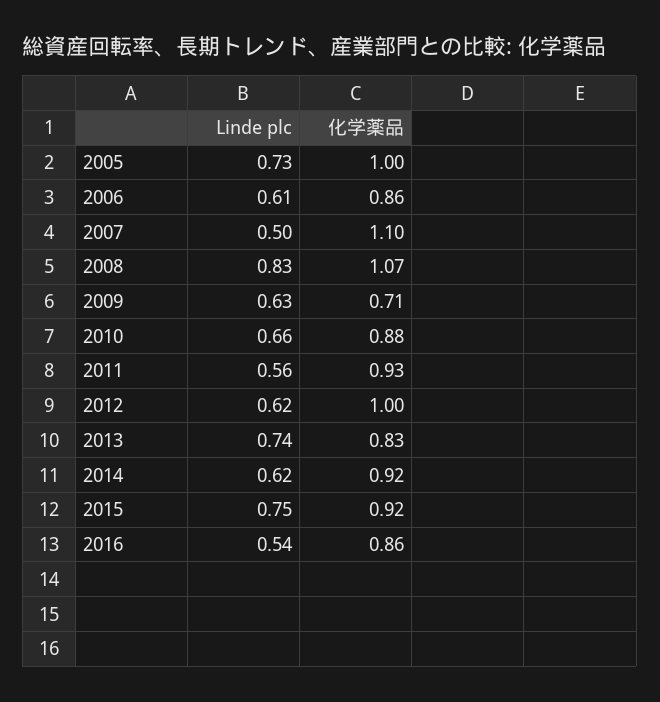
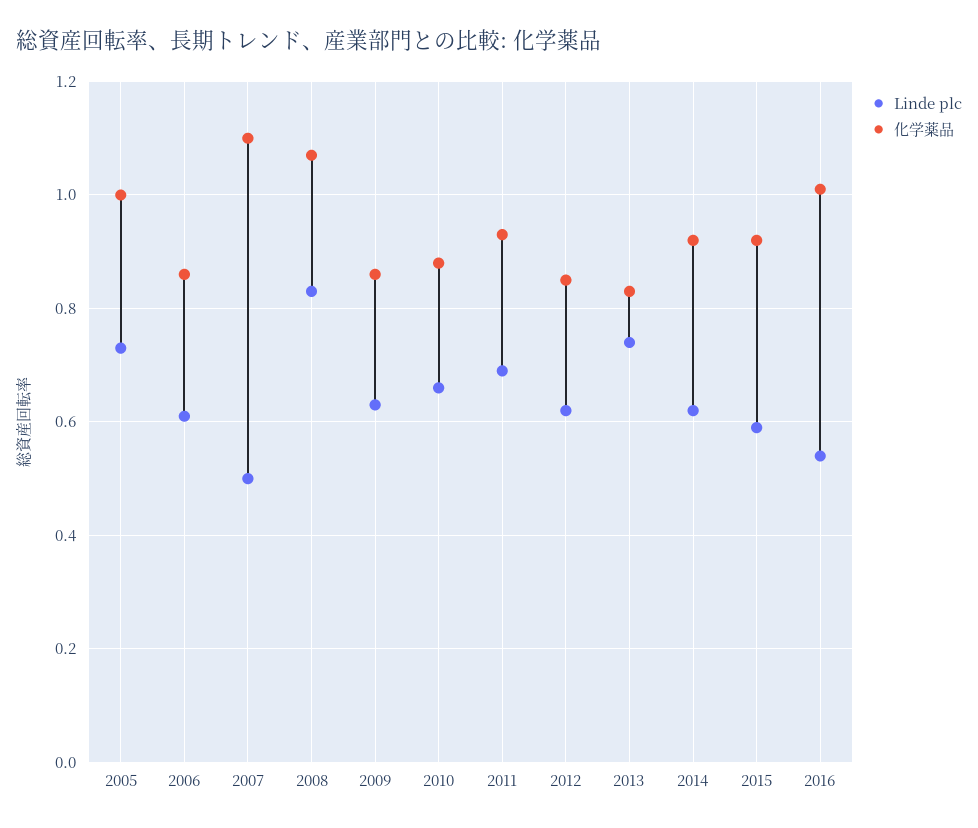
  {
    "Linde plc": {
      "2005": 0.73,
      "2006": 0.61,
      "2007": 0.5,
      "2008": 0.83,
      "2009": 0.63,
      "2010": 0.66,
-     "2011": 0.56,
+     "2011": 0.7,
      "2012": 0.62,
      "2013": 0.74,
      "2014": 0.62,
-     "2015": 0.75,
+     "2015": 0.6,
      "2016": 0.54
    },
    "化学薬品": {
      "2005": 1,
      "2006": 0.86,
      "2007": 1.1,
      "2008": 1.07,
-     "2009": 0.71,
+     "2009": 0.85,
      "2010": 0.88,
      "2011": 0.93,
-     "2012": 1,
+     "2012": 0.85,
      "2013": 0.83,
      "2014": 0.92,
      "2015": 0.92,
-     "2016": 0.86
+     "2016": 1
    }
  }

